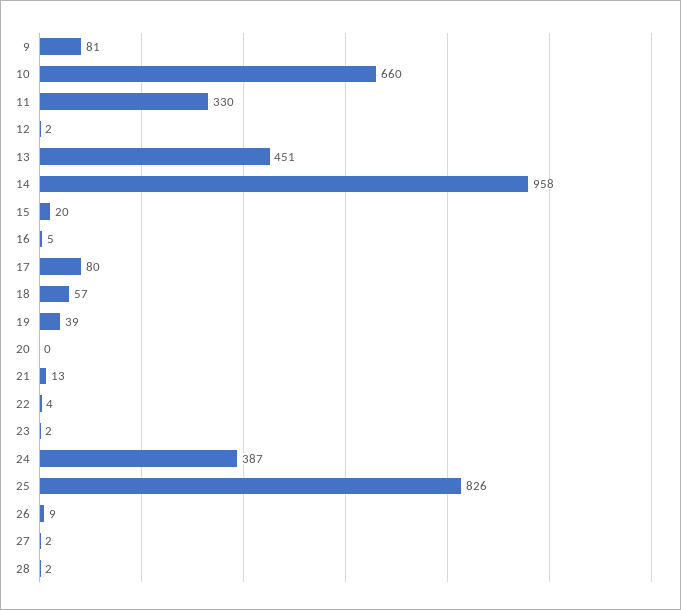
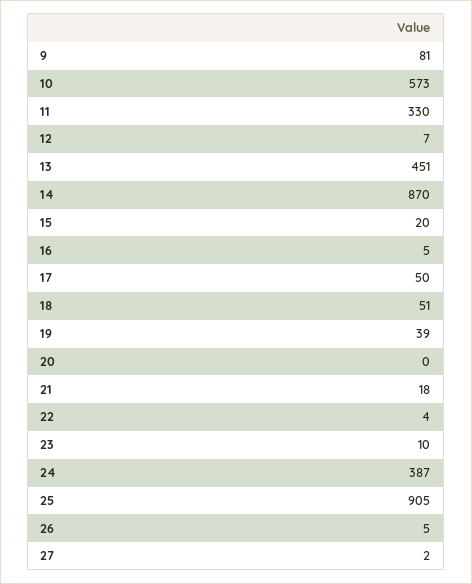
  {
    "9": 81,
-   "10": 660,
+   "10": 573,
    "11": 330,
-   "12": 2,
+   "12": 7,
    "13": 451,
-   "14": 958,
+   "14": 870,
    "15": 20,
    "16": 5,
-   "17": 80,
+   "17": 50,
-   "18": 57,
+   "18": 51,
    "19": 39,
    "20": 0,
-   "21": 13,
+   "21": 18,
    "22": 4,
-   "23": 2,
+   "23": 10,
    "24": 387,
-   "25": 826,
+   "25": 905,
-   "26": 9,
+   "26": 5,
-   "27": 2,
+   "27": 2
-   "28": 2
  }

